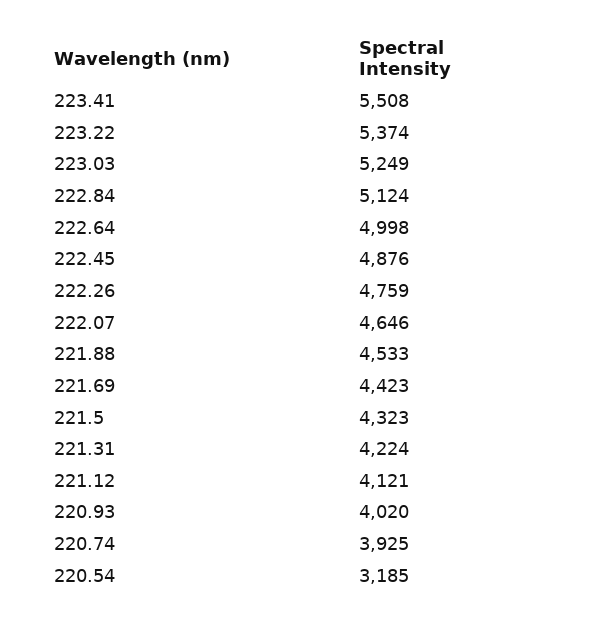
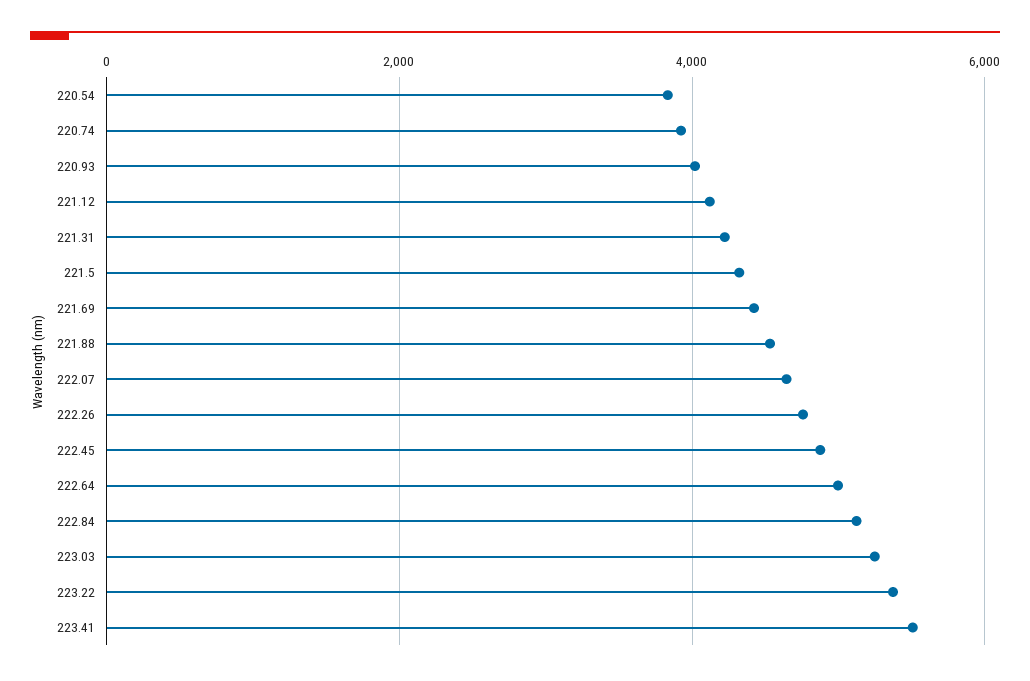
  {
    "223.41": 5508,
    "223.22": 5374,
    "223.03": 5249,
    "222.84": 5124,
    "222.64": 4998,
    "222.45": 4876,
    "222.26": 4759,
    "222.07": 4646,
    "221.88": 4533,
    "221.69": 4423,
    "221.5": 4323,
    "221.31": 4224,
    "221.12": 4121,
    "220.93": 4020,
    "220.74": 3925,
-   "220.54": 3185
+   "220.54": 3800
  }

